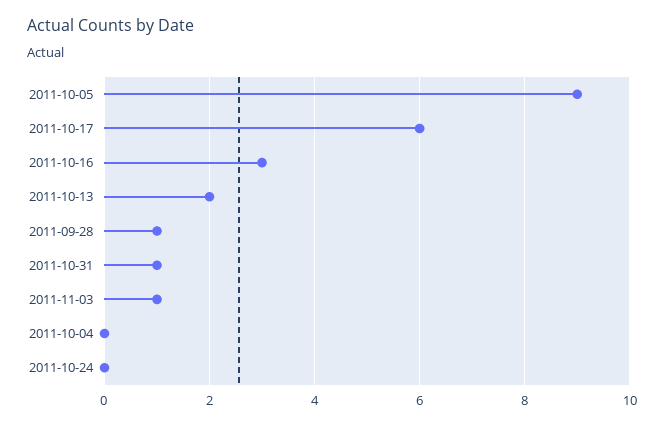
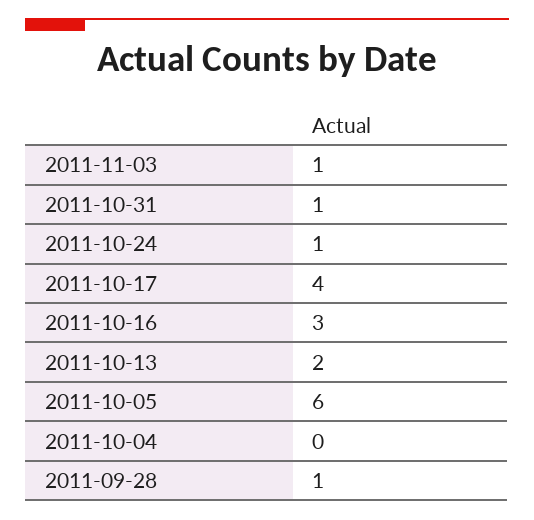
  {
-   "2011-10-05": 9,
+   "2011-10-05": 6,
-   "2011-10-17": 6,
+   "2011-10-17": 4,
    "2011-10-16": 3,
    "2011-10-13": 2,
    "2011-09-28": 1,
    "2011-10-31": 1,
    "2011-11-03": 1,
    "2011-10-04": 0,
-   "2011-10-24": 0
+   "2011-10-24": 1
  }

